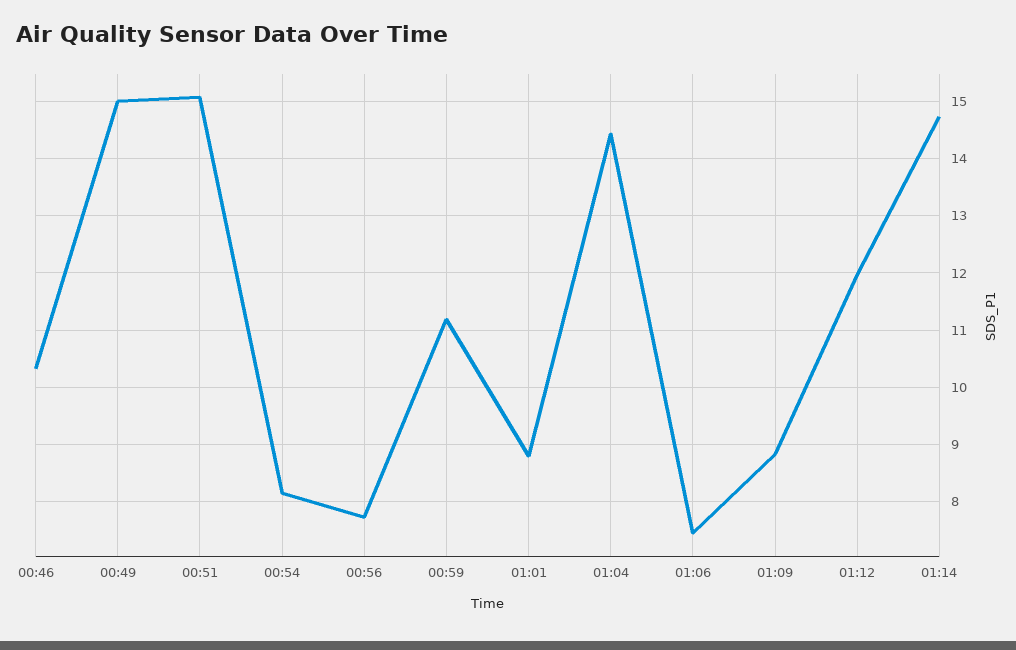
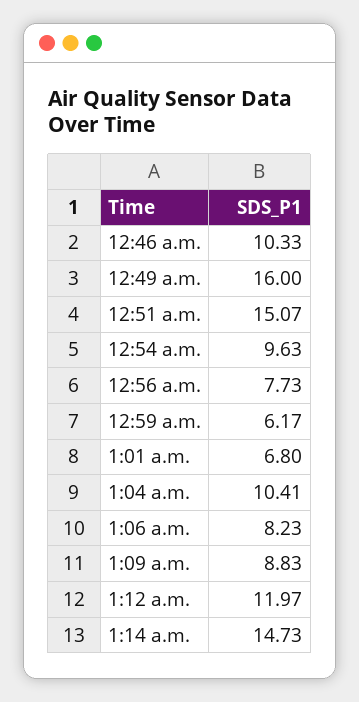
  {
    "00:46": 10.33,
-   "00:49": 15,
+   "00:49": 16,
    "00:51": 15.07,
-   "00:54": 8.2,
+   "00:54": 9.63,
    "00:56": 7.73,
-   "00:59": 11.2,
+   "00:59": 6.17,
-   "01:01": 8.8,
+   "01:01": 6.8,
-   "01:04": 14.4,
+   "01:04": 10.41,
-   "01:06": 7.4,
+   "01:06": 8.23,
    "01:09": 8.83,
    "01:12": 11.97,
    "01:14": 14.73
  }

